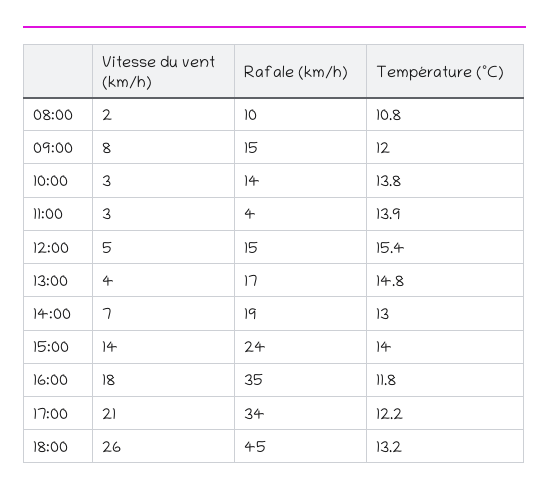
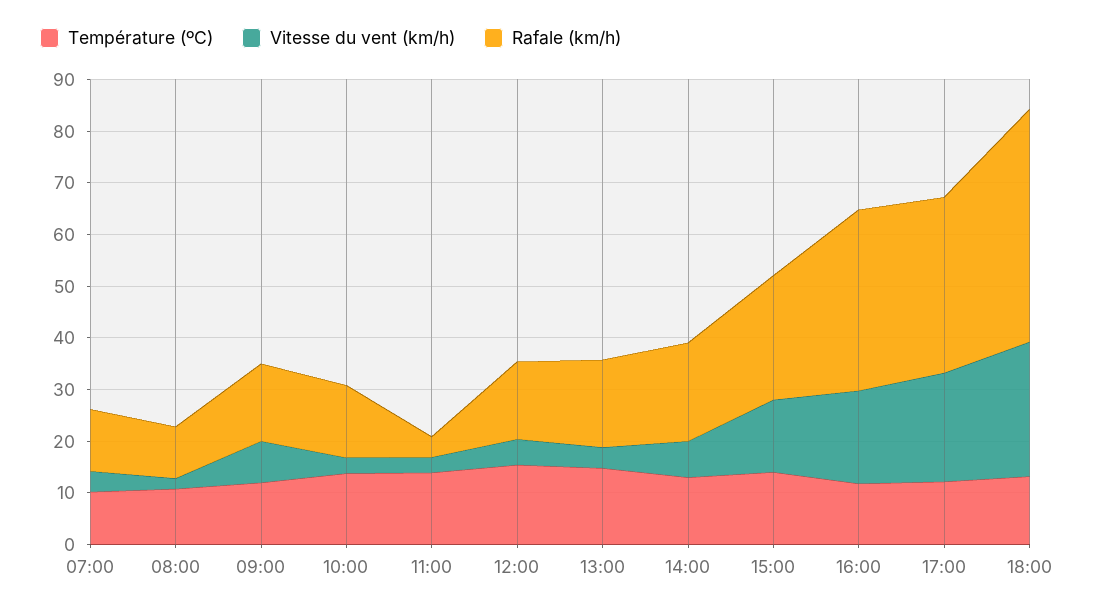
  {
    "Vitesse du vent (km/h)": {
      "08:00": 2,
      "09:00": 8,
      "10:00": 3,
      "11:00": 3,
      "12:00": 5,
      "13:00": 4,
      "14:00": 7,
      "15:00": 14,
      "16:00": 18,
      "17:00": 21,
-     "18:00": 26
+     "18:00": 26,
+     "07:00": 4
    },
    "Rafale (km/h)": {
      "08:00": 10,
      "09:00": 15,
      "10:00": 14,
      "11:00": 4,
      "12:00": 15,
      "13:00": 17,
      "14:00": 19,
      "15:00": 24,
      "16:00": 35,
      "17:00": 34,
-     "18:00": 45
+     "18:00": 45,
+     "07:00": 12
    },
    "Température (ºC)": {
      "08:00": 10.8,
      "09:00": 12,
      "10:00": 13.8,
      "11:00": 13.9,
      "12:00": 15.4,
      "13:00": 14.8,
      "14:00": 13,
      "15:00": 14,
      "16:00": 11.8,
      "17:00": 12.2,
-     "18:00": 13.2
+     "18:00": 13.2,
+     "07:00": 10
    }
  }

